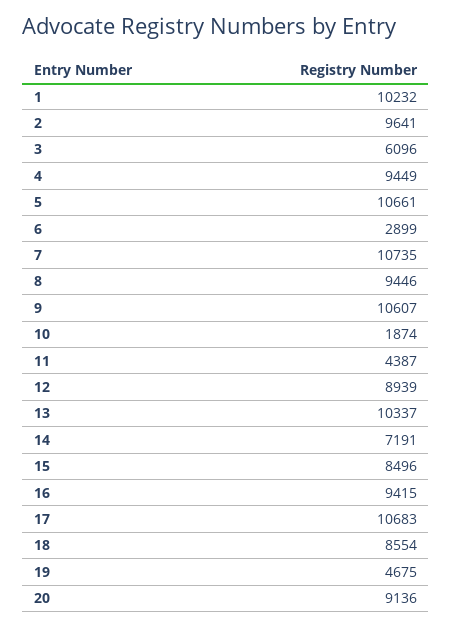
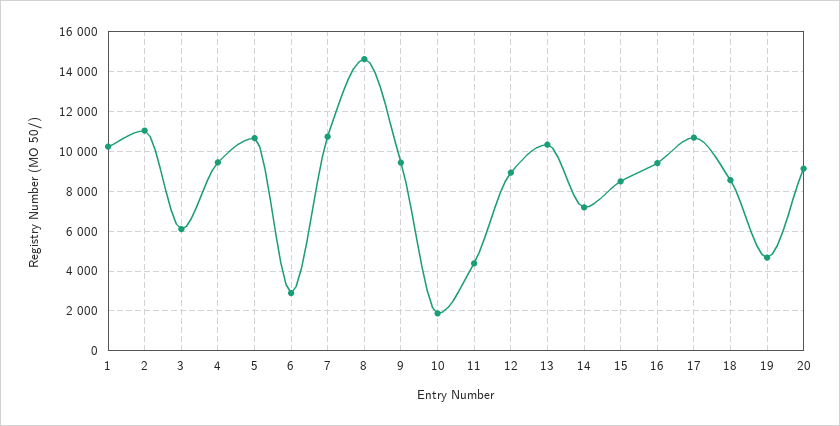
  {
    "1": 10232,
-   "2": 9641,
+   "2": 11000,
    "3": 6096,
    "4": 9449,
    "5": 10661,
    "6": 2899,
    "7": 10735,
-   "8": 9446,
+   "8": 14500,
-   "9": 10607,
+   "9": 9500,
    "10": 1874,
    "11": 4387,
    "12": 8939,
    "13": 10337,
    "14": 7191,
    "15": 8496,
    "16": 9415,
    "17": 10683,
    "18": 8554,
    "19": 4675,
    "20": 9136
  }

